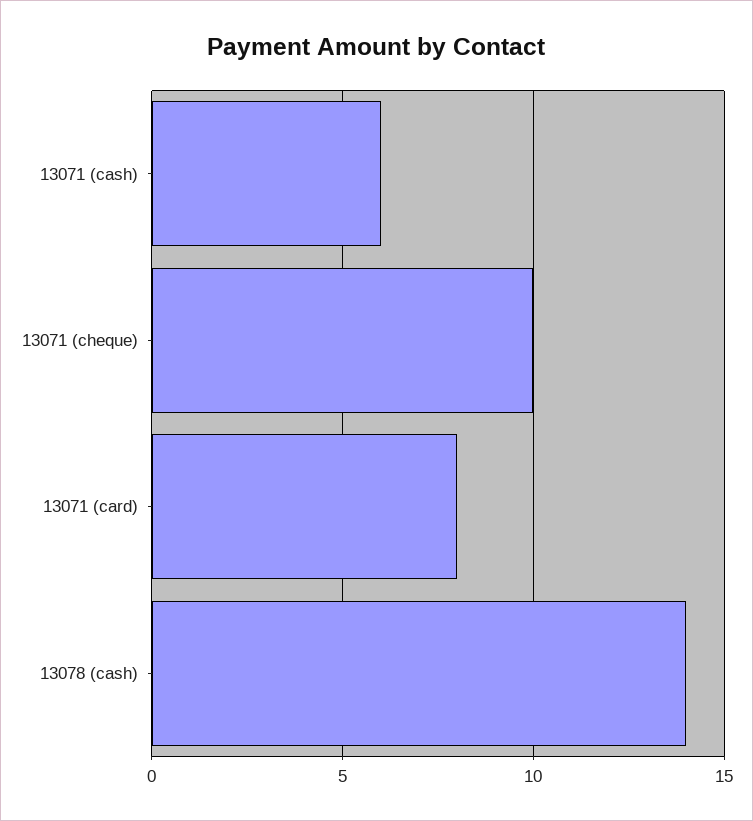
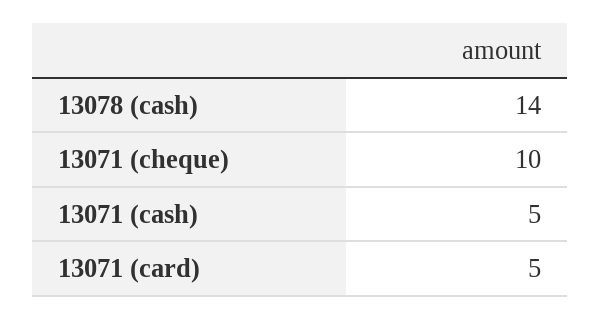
  {
-   "13071 (cash)": 6,
+   "13071 (cash)": 5,
    "13071 (cheque)": 10,
-   "13071 (card)": 8,
+   "13071 (card)": 5,
    "13078 (cash)": 14
  }

